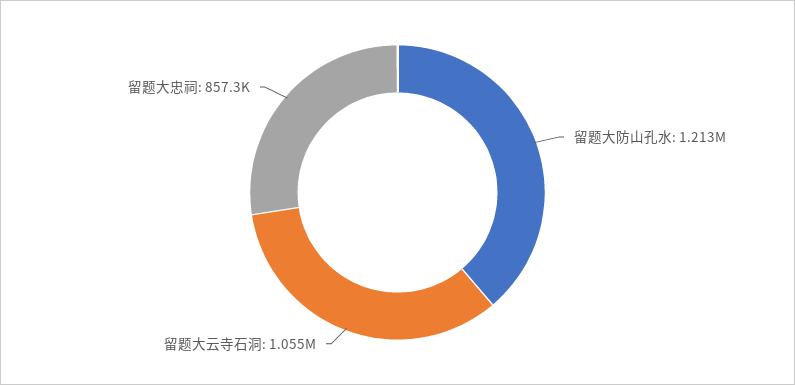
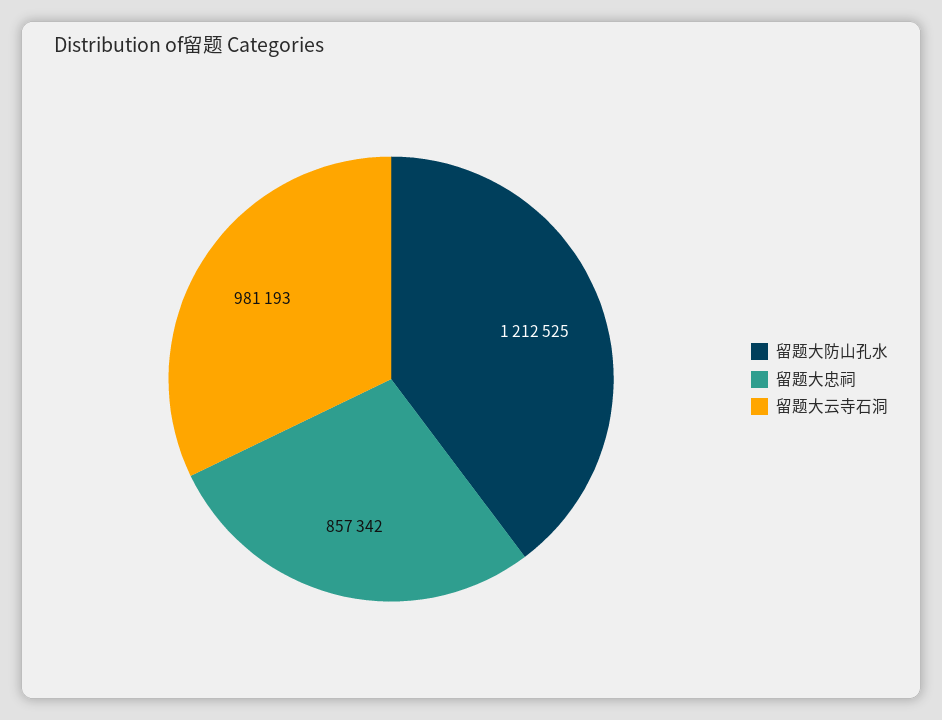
  {
    "留题大防山孔水": 1212525,
-   "留题大云寺石洞": 1055000,
+   "留题大云寺石洞": 981193,
    "留题大忠祠": 857342
  }

